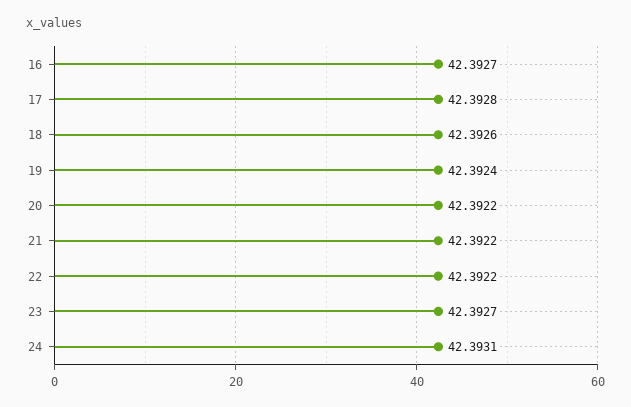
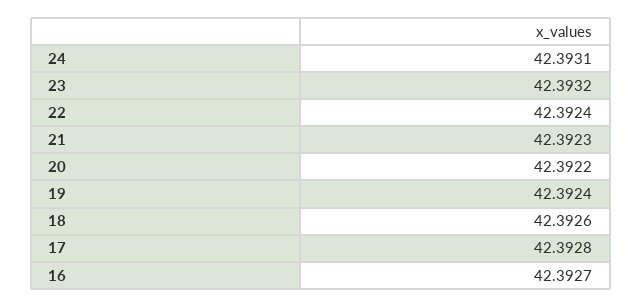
  {
    "16": 42.3927,
    "17": 42.3928,
    "18": 42.3926,
    "19": 42.3924,
    "20": 42.3922,
-   "21": 42.3922,
+   "21": 42.3923,
-   "22": 42.3922,
+   "22": 42.3924,
-   "23": 42.3927,
+   "23": 42.3932,
    "24": 42.3931
  }

